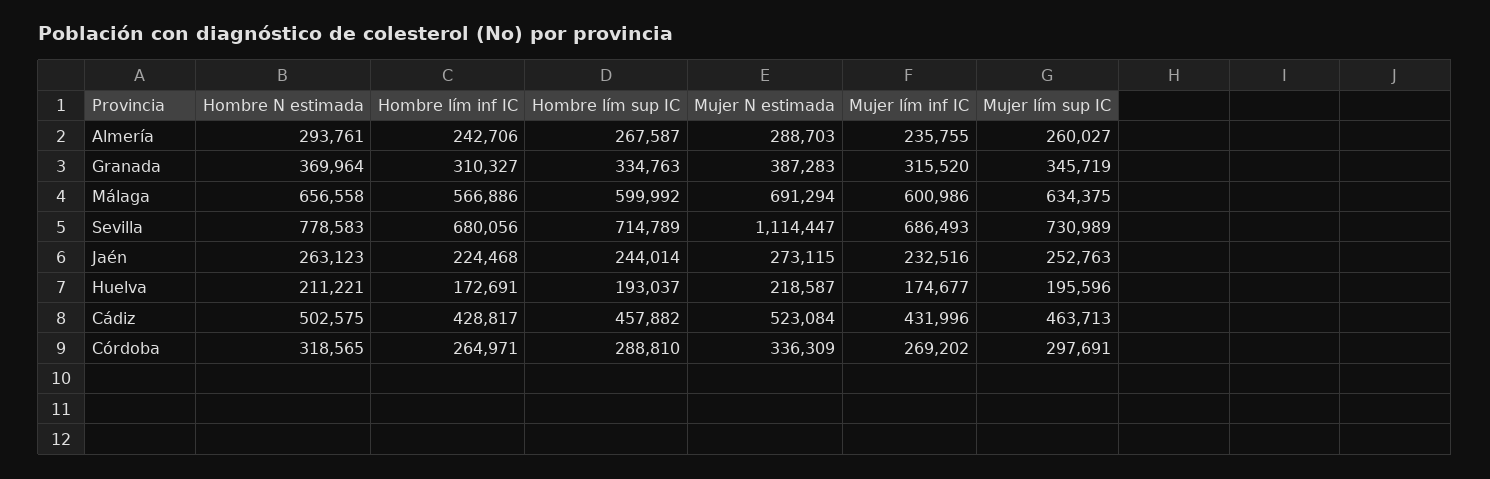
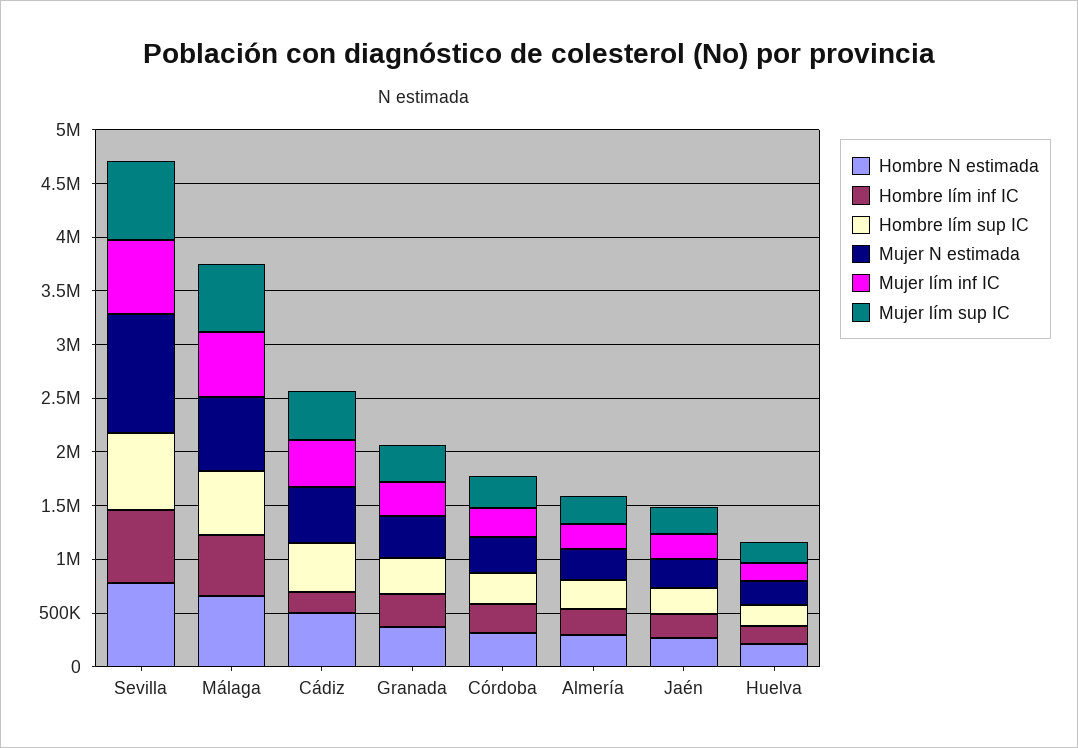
  {
    "Hombre N estimada": {
      "Almería": 293761,
      "Granada": 369964,
      "Málaga": 656558,
      "Sevilla": 778583,
      "Jaén": 263123,
      "Huelva": 211221,
      "Cádiz": 502575,
      "Córdoba": 318565
    },
    "Hombre lím inf IC": {
      "Almería": 242706,
      "Granada": 310327,
      "Málaga": 566886,
      "Sevilla": 680056,
      "Jaén": 224468,
      "Huelva": 172691,
-     "Cádiz": 428817,
+     "Cádiz": 200000,
      "Córdoba": 264971
    },
    "Hombre lím sup IC": {
      "Almería": 267587,
      "Granada": 334763,
      "Málaga": 599992,
      "Sevilla": 714789,
      "Jaén": 244014,
      "Huelva": 193037,
      "Cádiz": 457882,
      "Córdoba": 288810
    },
    "Mujer N estimada": {
      "Almería": 288703,
      "Granada": 387283,
      "Málaga": 691294,
      "Sevilla": 1114447,
      "Jaén": 273115,
      "Huelva": 218587,
      "Cádiz": 523084,
      "Córdoba": 336309
    },
    "Mujer lím inf IC": {
      "Almería": 235755,
      "Granada": 315520,
      "Málaga": 600986,
      "Sevilla": 686493,
      "Jaén": 232516,
      "Huelva": 174677,
      "Cádiz": 431996,
      "Córdoba": 269202
    },
    "Mujer lím sup IC": {
      "Almería": 260027,
      "Granada": 345719,
      "Málaga": 634375,
      "Sevilla": 730989,
      "Jaén": 252763,
      "Huelva": 195596,
      "Cádiz": 463713,
      "Córdoba": 297691
    }
  }

